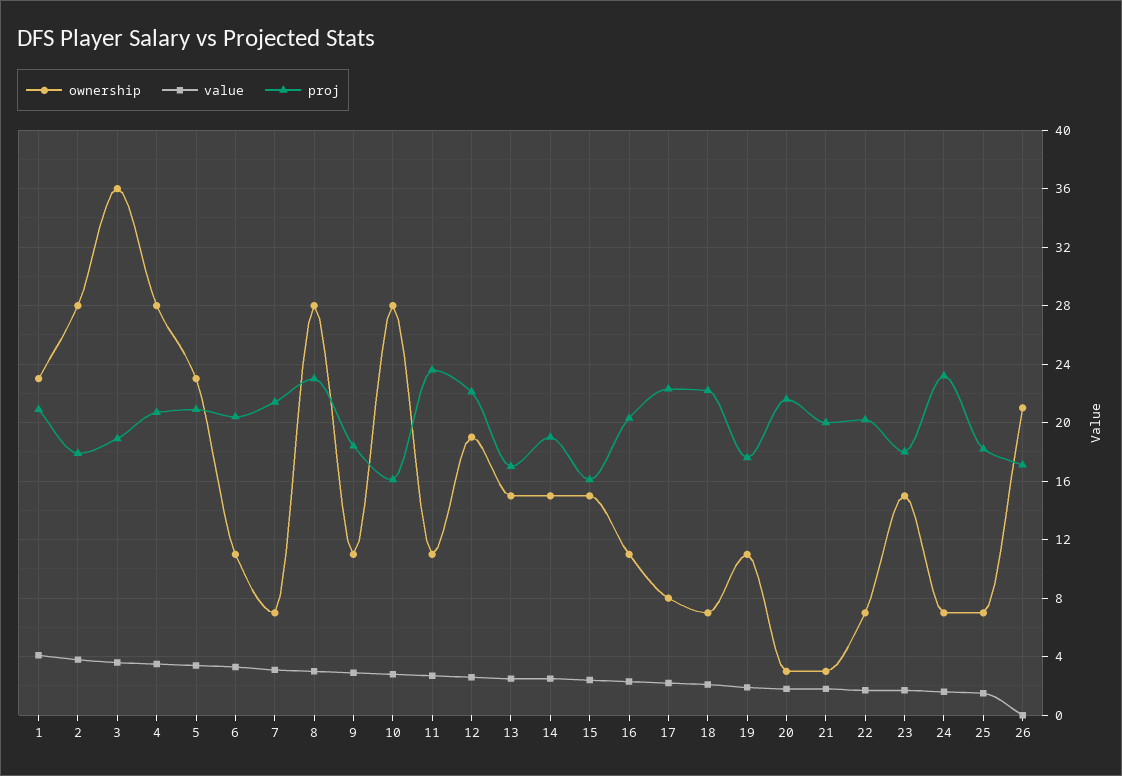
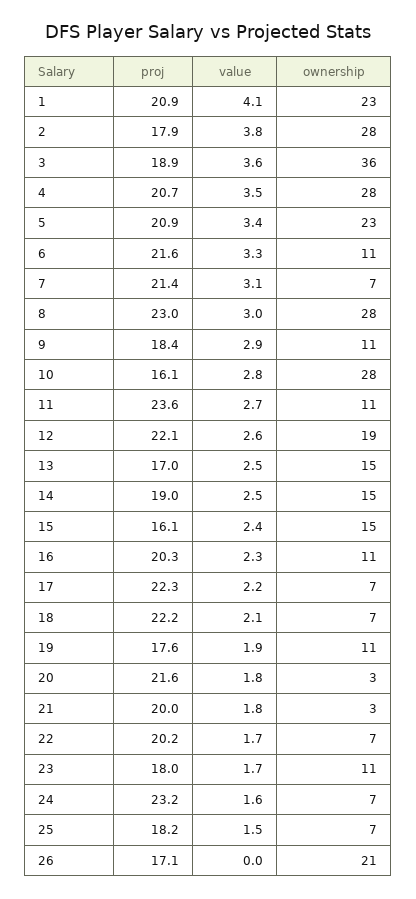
  {
    "ownership": {
      "1": 23,
      "2": 28,
      "3": 36,
      "4": 28,
      "5": 23,
      "6": 11,
      "7": 7,
      "8": 28,
      "9": 11,
      "10": 28,
      "11": 11,
      "12": 19,
      "13": 15,
      "14": 15,
      "15": 15,
      "16": 11,
-     "17": 8,
+     "17": 7,
      "18": 7,
      "19": 11,
      "20": 3,
      "21": 3,
      "22": 7,
-     "23": 15,
+     "23": 11,
      "24": 7,
      "25": 7,
      "26": 21
    },
    "value": {
      "1": 4.1,
      "2": 3.8,
      "3": 3.6,
      "4": 3.5,
      "5": 3.4,
      "6": 3.3,
      "7": 3.1,
      "8": 3,
      "9": 2.9,
      "10": 2.8,
      "11": 2.7,
      "12": 2.6,
      "13": 2.5,
      "14": 2.5,
      "15": 2.4,
      "16": 2.3,
      "17": 2.2,
      "18": 2.1,
      "19": 1.9,
      "20": 1.8,
      "21": 1.8,
      "22": 1.7,
      "23": 1.7,
      "24": 1.6,
      "25": 1.5,
      "26": 0
    },
    "proj": {
      "1": 20.9,
      "2": 17.9,
      "3": 18.9,
      "4": 20.7,
      "5": 20.9,
-     "6": 20.5,
+     "6": 21.6,
      "7": 21.4,
      "8": 23,
      "9": 18.4,
      "10": 16.1,
      "11": 23.6,
      "12": 22.1,
      "13": 17,
      "14": 19,
      "15": 16.1,
      "16": 20.3,
      "17": 22.3,
      "18": 22.2,
      "19": 17.6,
      "20": 21.6,
      "21": 20,
      "22": 20.2,
      "23": 18,
      "24": 23.2,
      "25": 18.2,
      "26": 17.1
    }
  }

